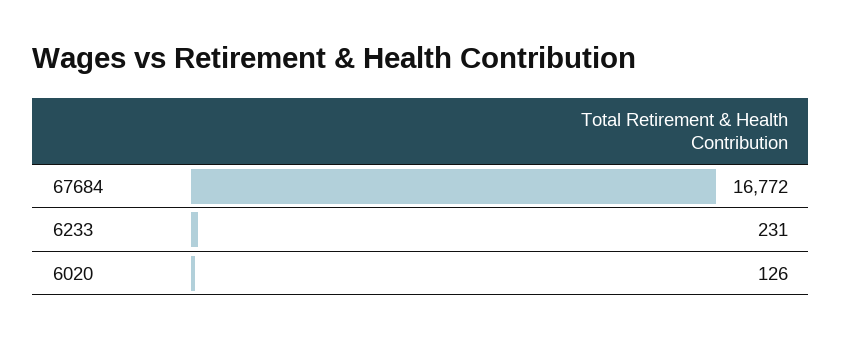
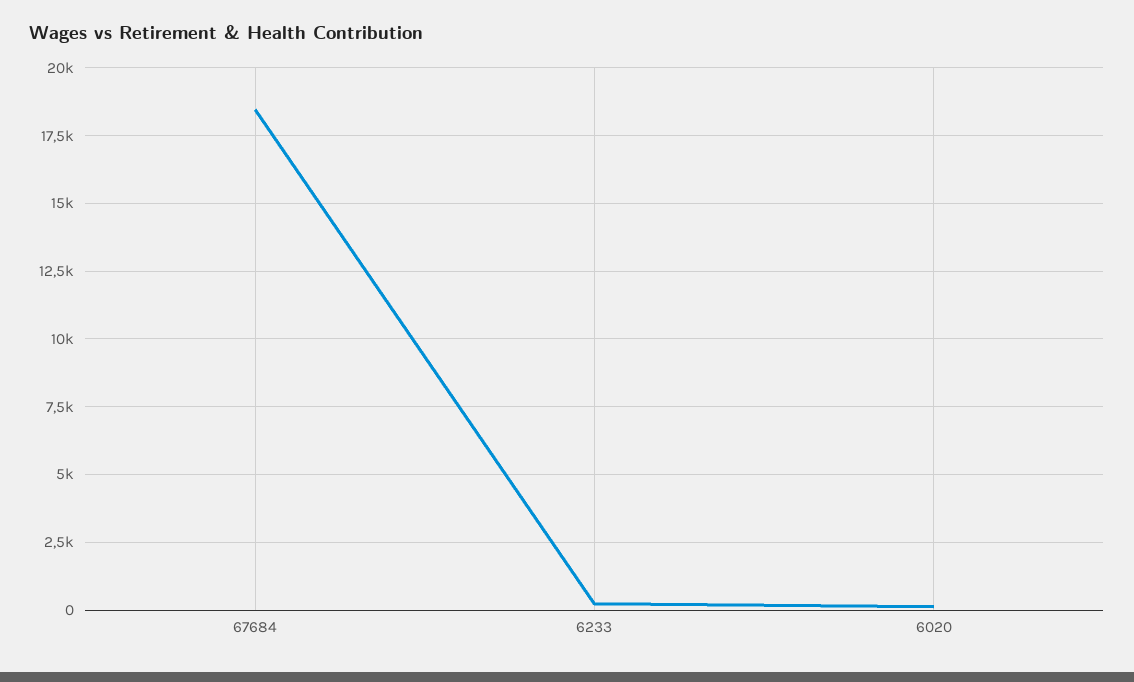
  {
-   "67684": 16772,
+   "67684": 18500,
    "6233": 231,
    "6020": 126
  }

